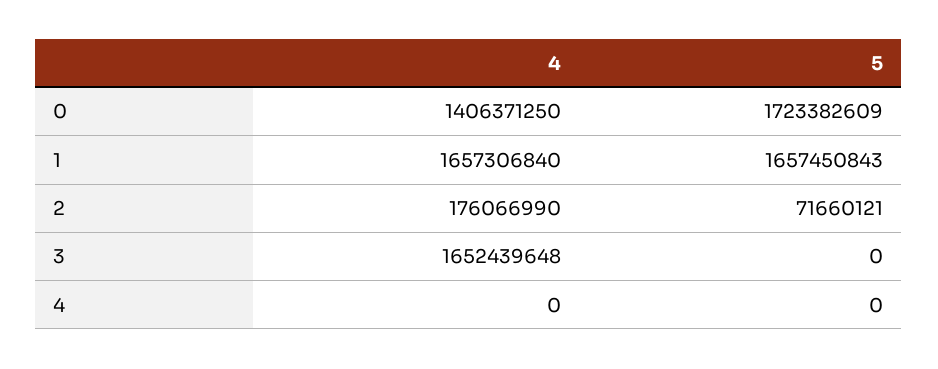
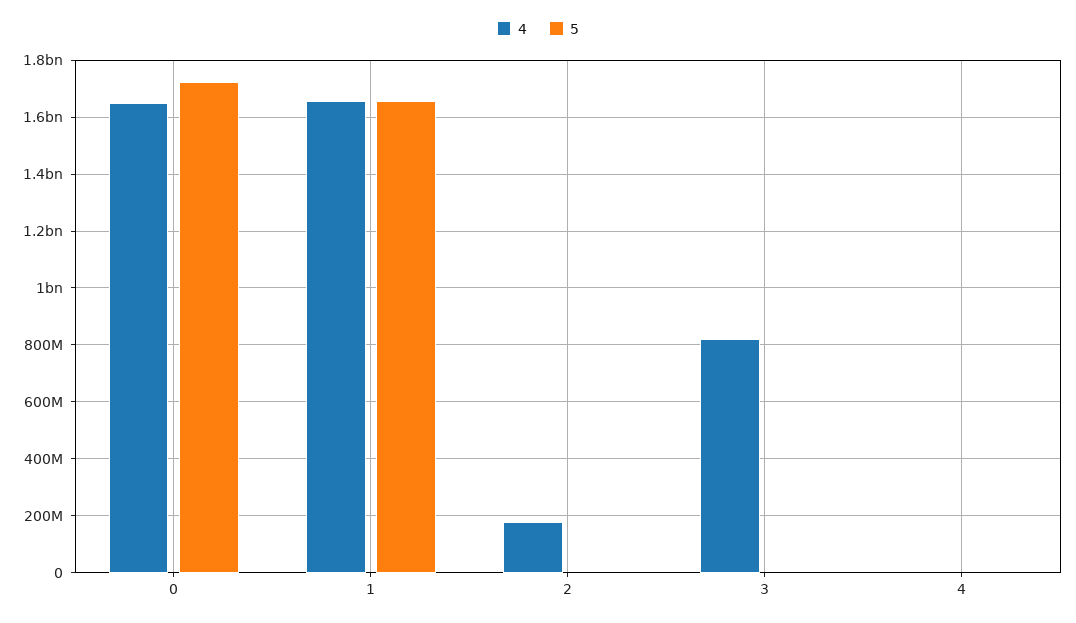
  {
    "4": {
-     "0": 1406371250,
+     "0": 1650000000,
      "1": 1657306840,
      "2": 176066990,
-     "3": 1652439648,
+     "3": 825000000,
      "4": 0
    },
    "5": {
      "0": 1723382609,
      "1": 1657450843,
-     "2": 71660121,
+     "2": 0,
      "3": 0,
      "4": 0
    }
  }

